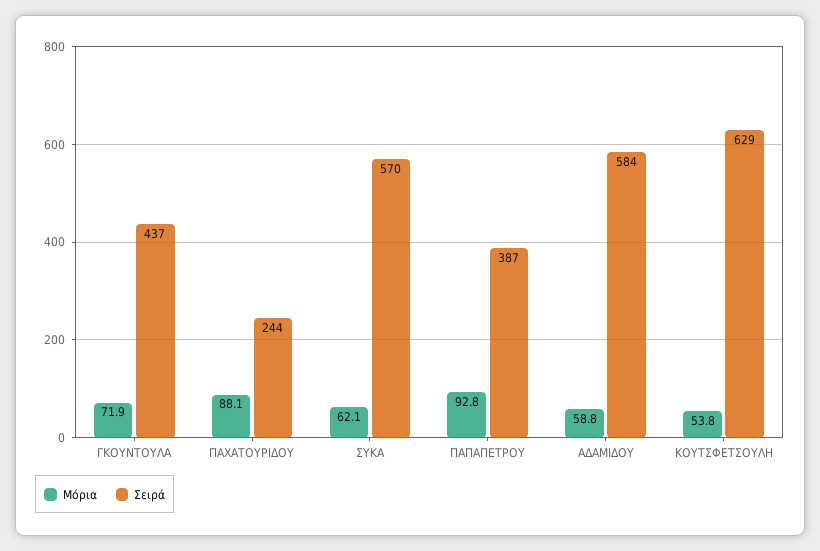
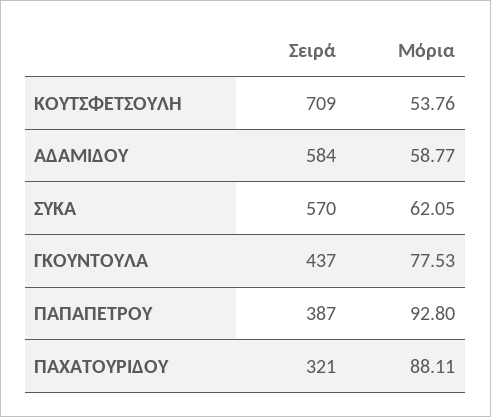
  {
    "Μόρια": {
-     "ΓΚΟΥΝΤΟΥΛΑ": 71.9,
+     "ΓΚΟΥΝΤΟΥΛΑ": 77.53,
      "ΠΑΧΑΤΟΥΡΙΔΟΥ": 88.11,
      "ΣΥΚΑ": 62.05,
      "ΠΑΠΑΠΕΤΡΟΥ": 92.8,
      "ΑΔΑΜΙΔΟΥ": 58.77,
      "ΚΟΥΤΣΦΕΤΣΟΥΛΗ": 53.76
    },
    "Σειρά": {
      "ΓΚΟΥΝΤΟΥΛΑ": 437,
-     "ΠΑΧΑΤΟΥΡΙΔΟΥ": 244,
+     "ΠΑΧΑΤΟΥΡΙΔΟΥ": 321,
      "ΣΥΚΑ": 570,
      "ΠΑΠΑΠΕΤΡΟΥ": 387,
      "ΑΔΑΜΙΔΟΥ": 584,
-     "ΚΟΥΤΣΦΕΤΣΟΥΛΗ": 629
+     "ΚΟΥΤΣΦΕΤΣΟΥΛΗ": 709
    }
  }

